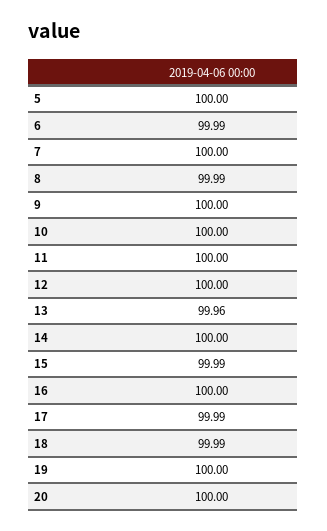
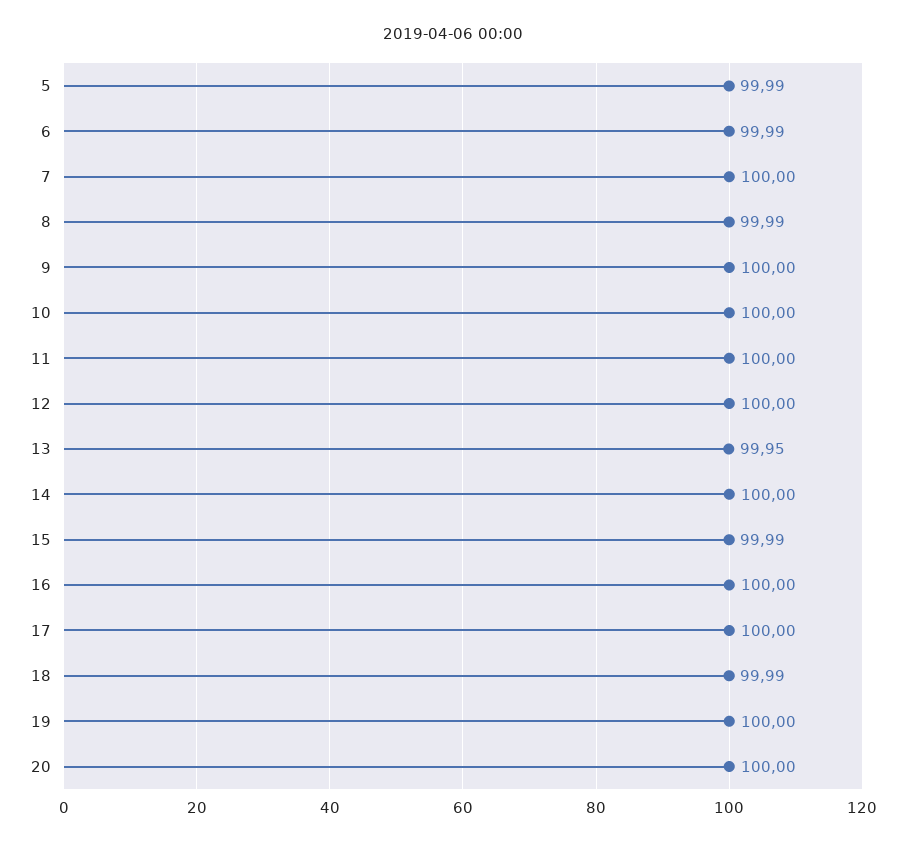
  {
-   "5": 100,
+   "5": 99.99,
    "6": 99.99,
    "7": 100,
    "8": 99.99,
    "9": 100,
    "10": 100,
    "11": 100,
    "12": 100,
-   "13": 99.96,
+   "13": 99.95,
    "14": 100,
    "15": 99.99,
    "16": 100,
-   "17": 99.99,
+   "17": 100,
    "18": 99.99,
    "19": 100,
    "20": 100
  }

